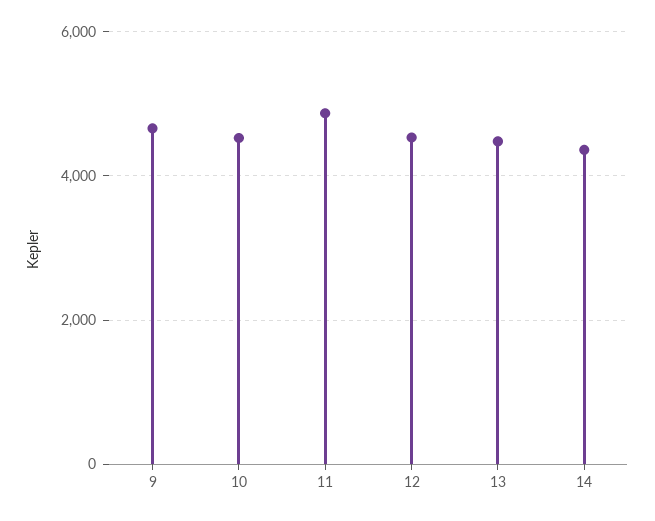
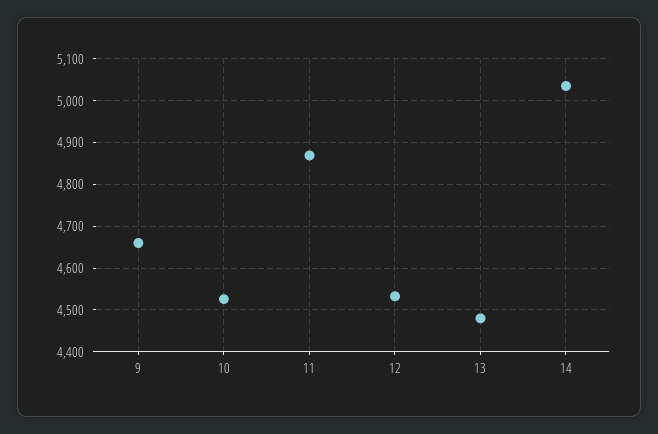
  {
    "9": 4660,
    "10": 4520,
    "11": 4860,
    "12": 4540,
    "13": 4480,
-   "14": 4400
+   "14": 5040
  }

